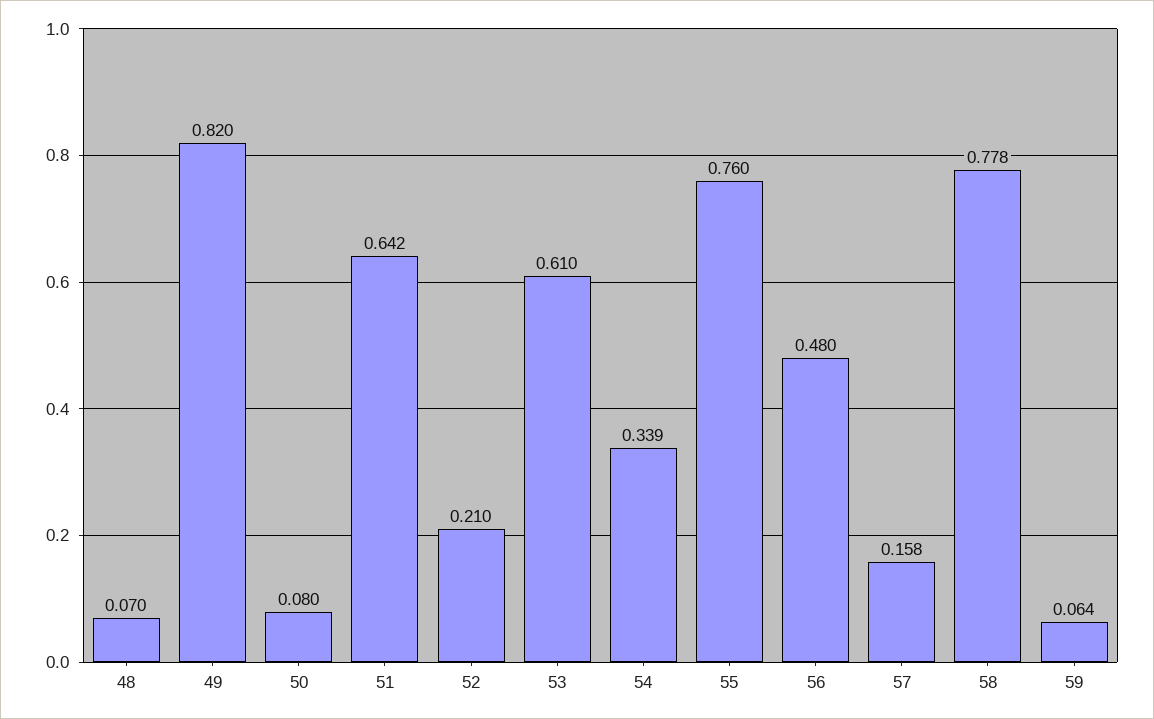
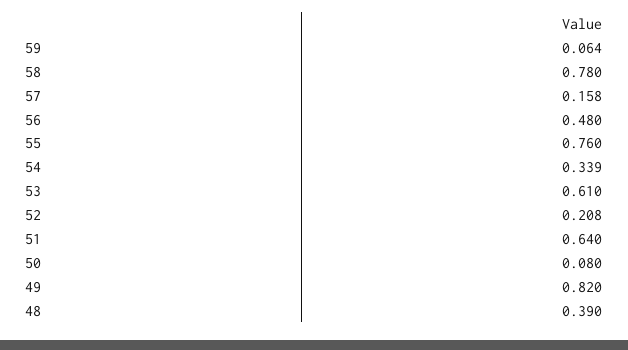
  {
-   "48": 0.07,
+   "48": 0.39,
    "49": 0.82,
    "50": 0.08,
-   "51": 0.642,
+   "51": 0.64,
-   "52": 0.21,
+   "52": 0.208,
    "53": 0.61,
    "54": 0.339,
    "55": 0.76,
    "56": 0.48,
    "57": 0.158,
-   "58": 0.778,
+   "58": 0.78,
    "59": 0.064
  }

